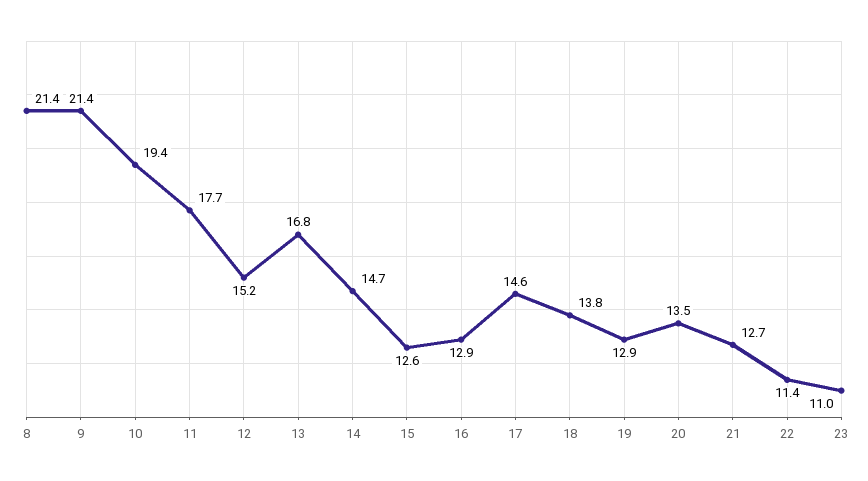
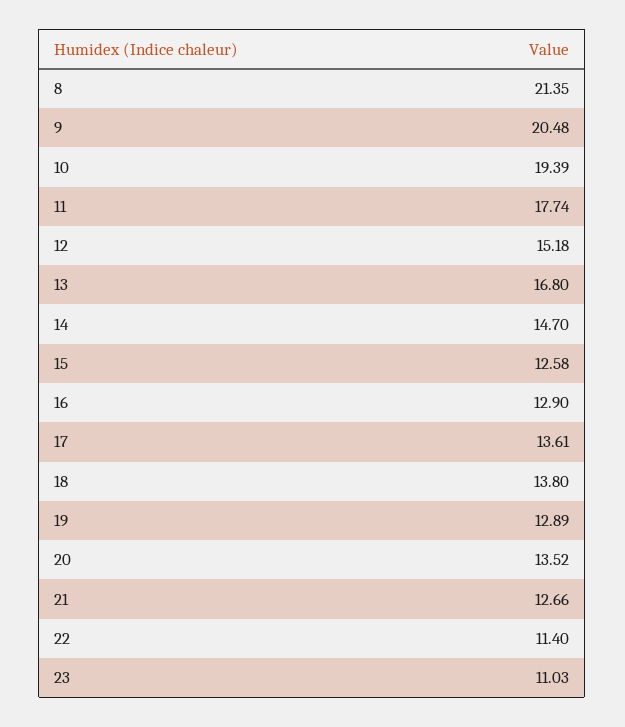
  {
    "8": 21.35,
-   "9": 21.4,
+   "9": 20.48,
    "10": 19.39,
    "11": 17.74,
    "12": 15.18,
    "13": 16.8,
    "14": 14.7,
    "15": 12.58,
    "16": 12.9,
-   "17": 14.6,
+   "17": 13.61,
    "18": 13.8,
    "19": 12.89,
    "20": 13.52,
    "21": 12.66,
    "22": 11.4,
    "23": 11.03
  }

